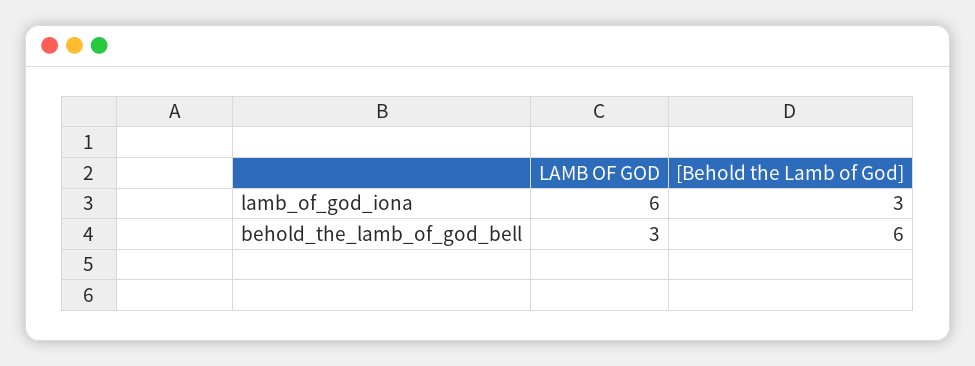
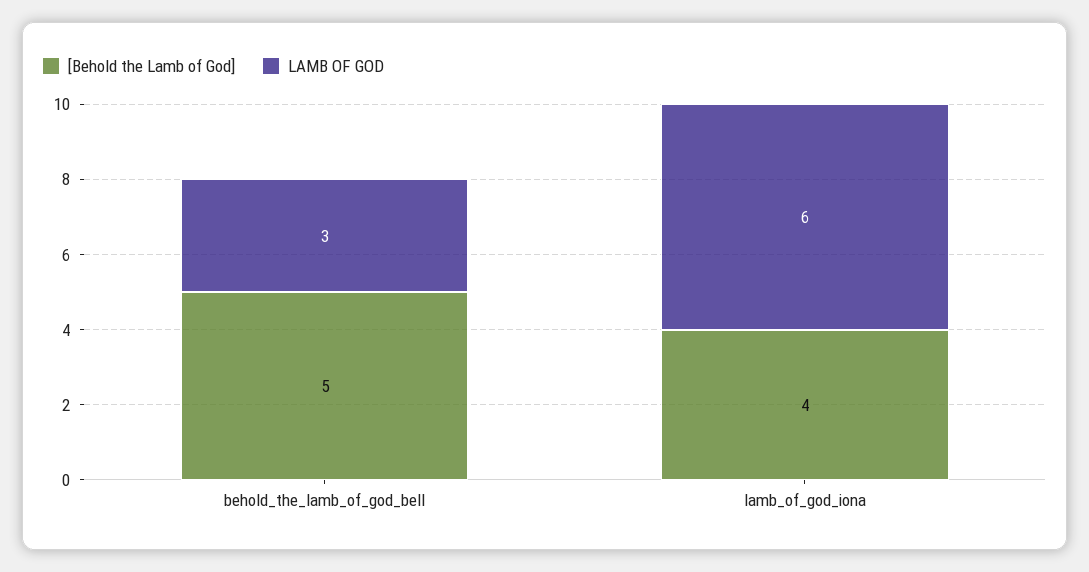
  {
    "LAMB OF GOD": {
      "lamb_of_god_iona": 6,
      "behold_the_lamb_of_god_bell": 3
    },
    "[Behold the Lamb of God]": {
-     "lamb_of_god_iona": 3,
+     "lamb_of_god_iona": 4,
-     "behold_the_lamb_of_god_bell": 6
+     "behold_the_lamb_of_god_bell": 5
    }
  }

